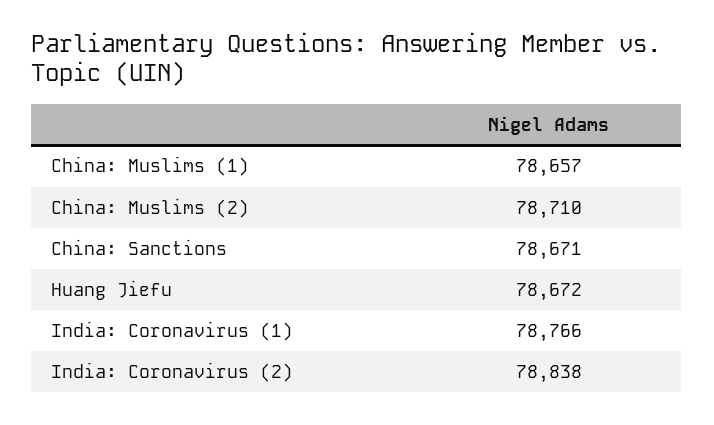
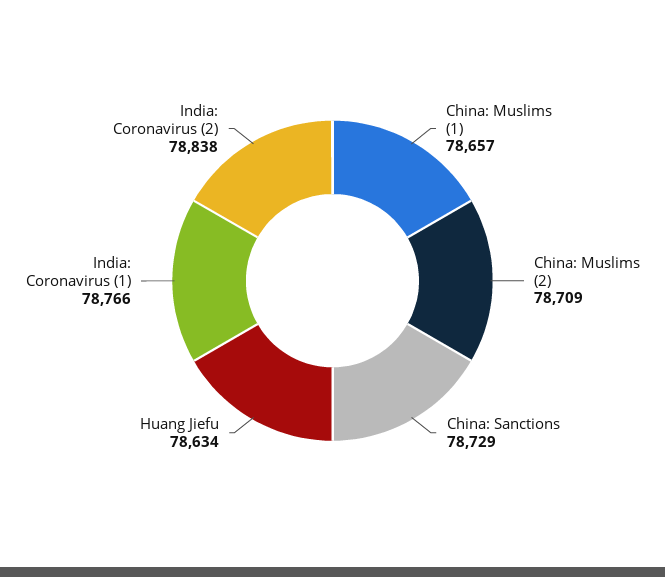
  {
    "China: Muslims (1)": 78657,
-   "China: Muslims (2)": 78710,
+   "China: Muslims (2)": 78709,
-   "China: Sanctions": 78671,
+   "China: Sanctions": 78729,
-   "Huang Jiefu": 78672,
+   "Huang Jiefu": 78634,
    "India: Coronavirus (1)": 78766,
    "India: Coronavirus (2)": 78838
  }

